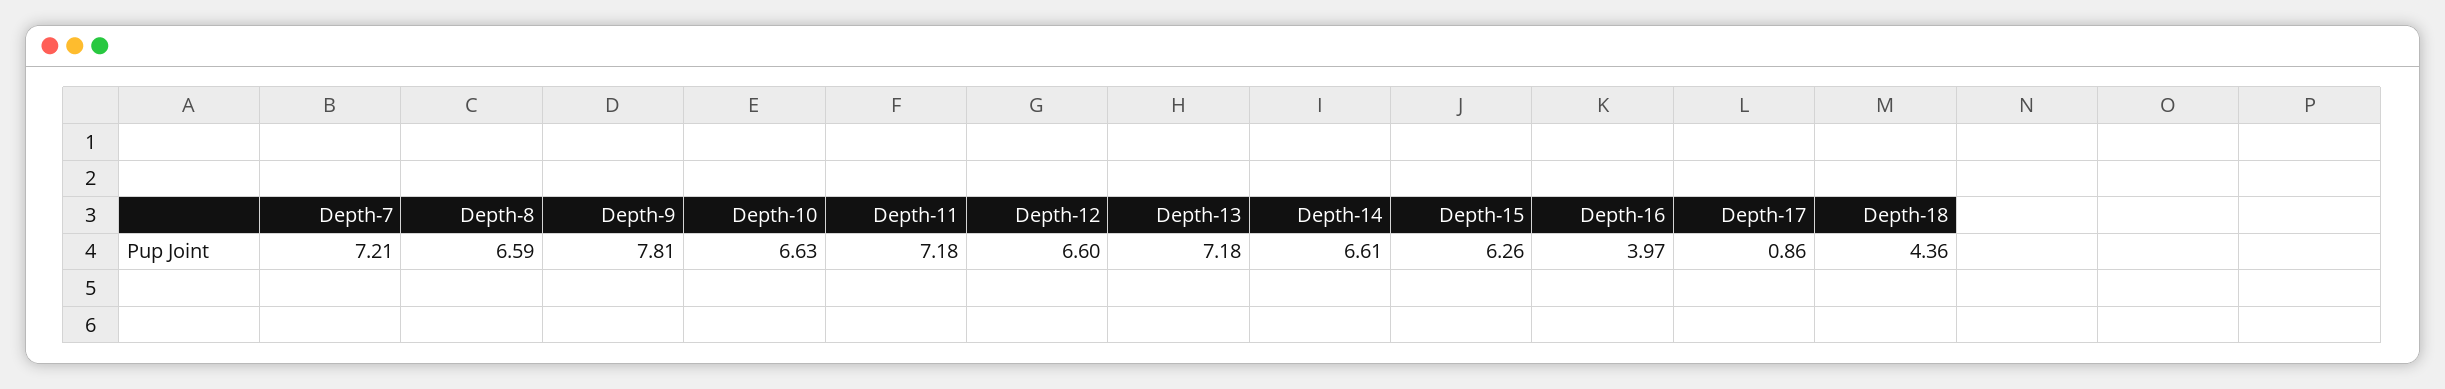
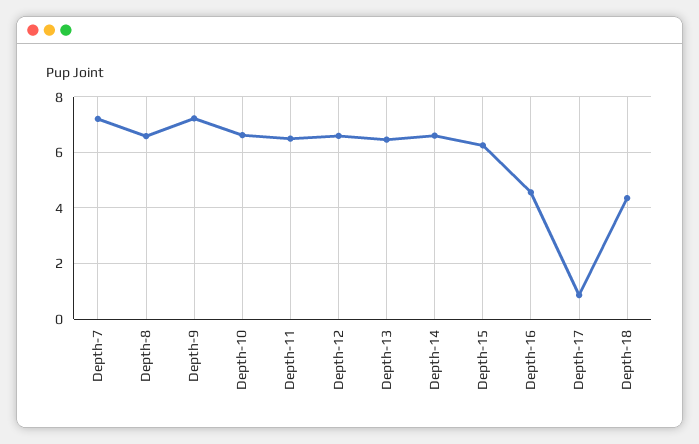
  {
    "Depth-7": 7.21,
    "Depth-8": 6.59,
-   "Depth-9": 7.81,
+   "Depth-9": 7.25,
    "Depth-10": 6.63,
-   "Depth-11": 7.18,
+   "Depth-11": 6.5,
    "Depth-12": 6.6,
-   "Depth-13": 7.18,
+   "Depth-13": 6.5,
    "Depth-14": 6.61,
    "Depth-15": 6.26,
-   "Depth-16": 3.97,
+   "Depth-16": 4.5,
    "Depth-17": 0.86,
    "Depth-18": 4.36
  }

